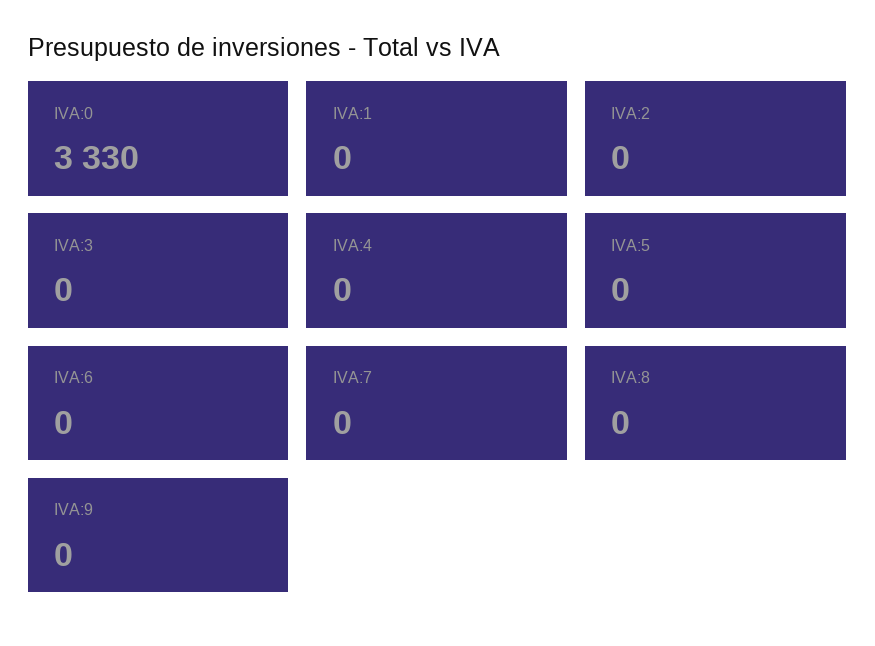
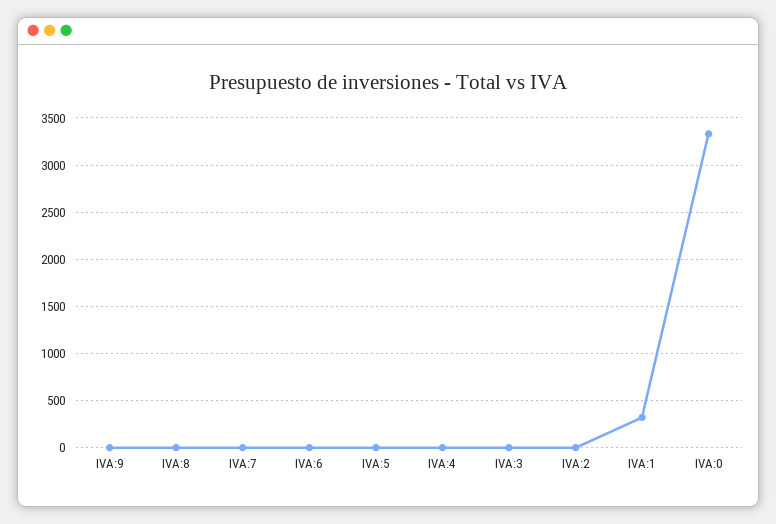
  {
    "IVA:0": 3330,
-   "IVA:1": 0,
+   "IVA:1": 300,
    "IVA:2": 0,
    "IVA:3": 0,
    "IVA:4": 0,
    "IVA:5": 0,
    "IVA:6": 0,
    "IVA:7": 0,
    "IVA:8": 0,
    "IVA:9": 0
  }

